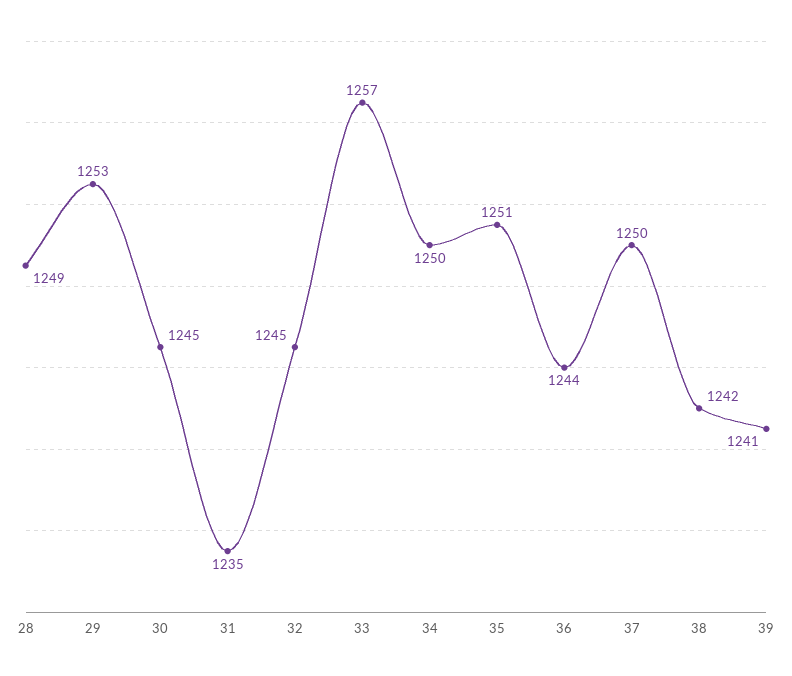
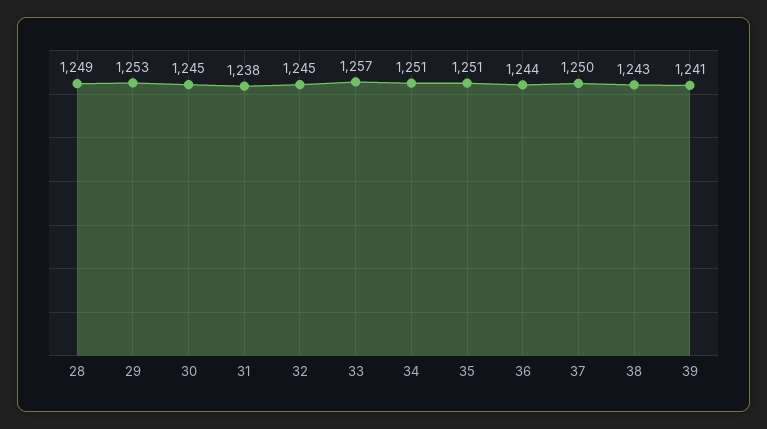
  {
    "28": 1249,
    "29": 1253,
    "30": 1245,
-   "31": 1235,
+   "31": 1238,
    "32": 1245,
    "33": 1257,
-   "34": 1250,
+   "34": 1251,
    "35": 1251,
    "36": 1244,
    "37": 1250,
-   "38": 1242,
+   "38": 1243,
    "39": 1241
  }

